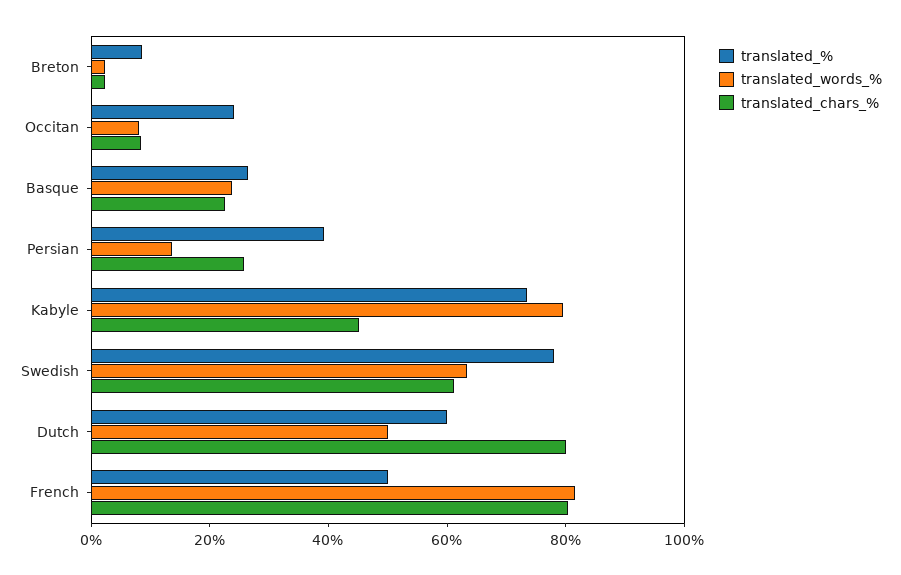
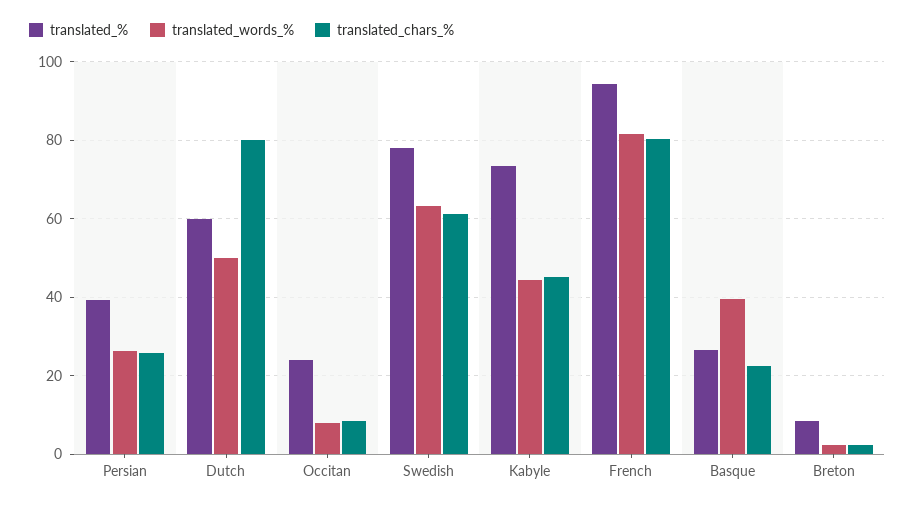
  {
    "translated_%": {
      "Breton": 8,
      "Occitan": 24,
      "Basque": 26,
      "Persian": 40,
      "Kabyle": 74,
      "Swedish": 78,
      "Dutch": 60,
-     "French": 50
+     "French": 94
    },
    "translated_words_%": {
      "Breton": 2,
      "Occitan": 8,
-     "Basque": 25,
+     "Basque": 40,
-     "Persian": 15,
+     "Persian": 26,
-     "Kabyle": 80,
+     "Kabyle": 44,
      "Swedish": 64,
      "Dutch": 50,
      "French": 82
    },
    "translated_chars_%": {
      "Breton": 2,
      "Occitan": 8,
      "Basque": 22,
      "Persian": 26,
      "Kabyle": 46,
      "Swedish": 62,
      "Dutch": 80,
      "French": 80
    }
  }

